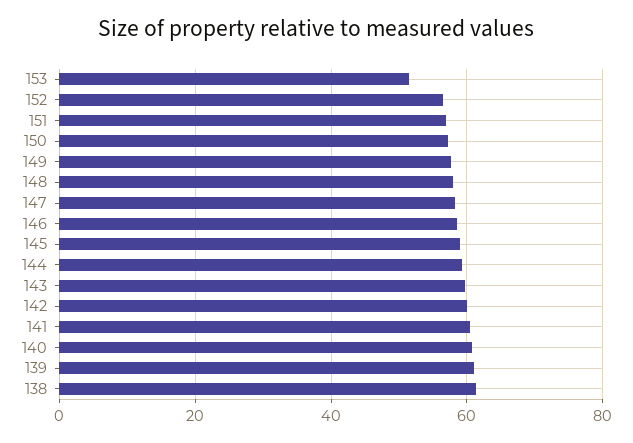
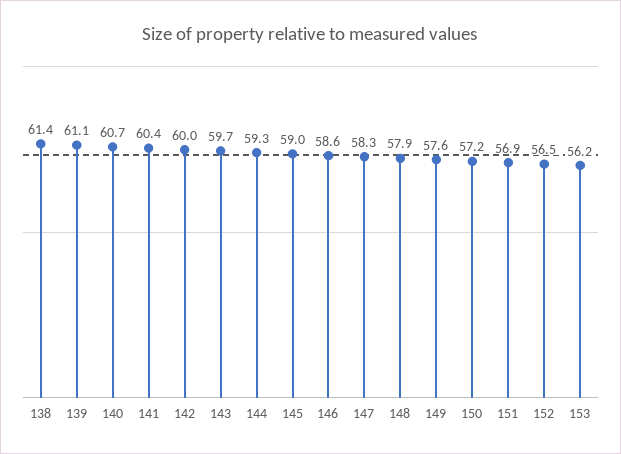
  {
-   "153": 52,
+   "153": 56.2,
    "152": 56.5,
    "151": 56.9,
    "150": 57.2,
    "149": 57.6,
    "148": 57.9,
    "147": 58.3,
    "146": 58.6,
    "145": 59,
    "144": 59.3,
    "143": 59.7,
    "142": 60,
    "141": 60.4,
    "140": 60.7,
    "139": 61.1,
    "138": 61.4
  }

